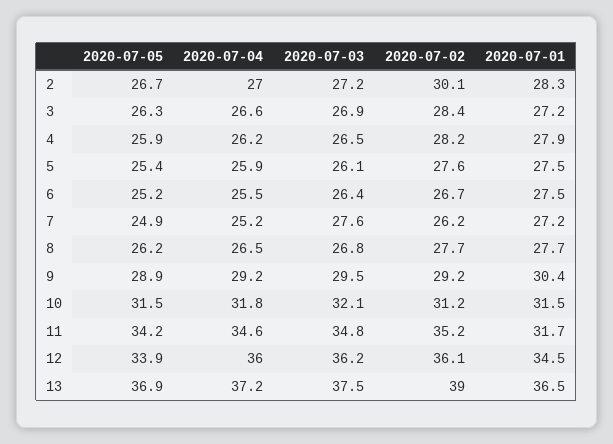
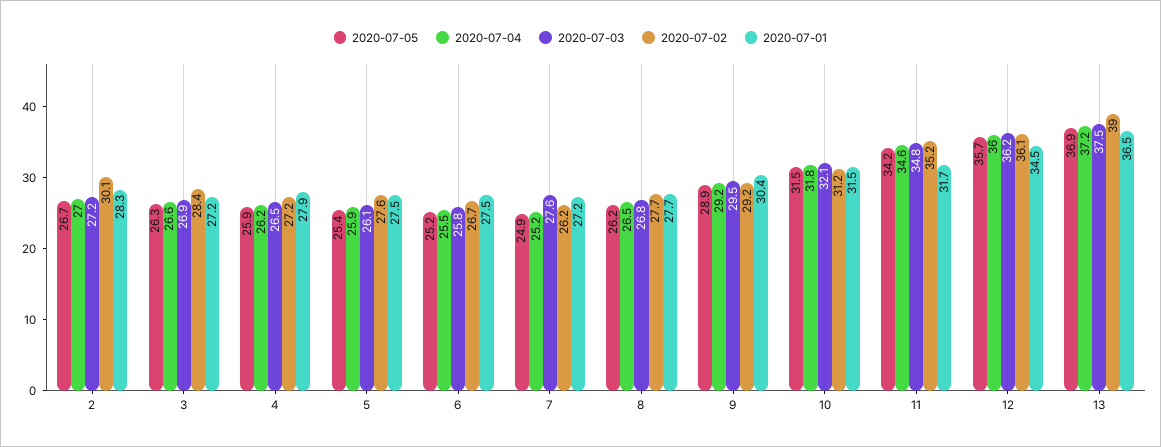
  {
    "2020-07-05": {
      "2": 26.7,
      "3": 26.3,
      "4": 25.9,
      "5": 25.4,
      "6": 25.2,
      "7": 24.9,
      "8": 26.2,
      "9": 28.9,
      "10": 31.5,
      "11": 34.2,
-     "12": 33.9,
+     "12": 35.7,
      "13": 36.9
    },
    "2020-07-04": {
      "2": 27,
      "3": 26.6,
      "4": 26.2,
      "5": 25.9,
      "6": 25.5,
      "7": 25.2,
      "8": 26.5,
      "9": 29.2,
      "10": 31.8,
      "11": 34.6,
      "12": 36,
      "13": 37.2
    },
    "2020-07-03": {
      "2": 27.2,
      "3": 26.9,
      "4": 26.5,
      "5": 26.1,
-     "6": 26.4,
+     "6": 25.8,
      "7": 27.6,
      "8": 26.8,
      "9": 29.5,
      "10": 32.1,
      "11": 34.8,
      "12": 36.2,
      "13": 37.5
    },
    "2020-07-02": {
      "2": 30.1,
      "3": 28.4,
-     "4": 28.2,
+     "4": 27.2,
      "5": 27.6,
      "6": 26.7,
      "7": 26.2,
      "8": 27.7,
      "9": 29.2,
      "10": 31.2,
      "11": 35.2,
      "12": 36.1,
      "13": 39
    },
    "2020-07-01": {
      "2": 28.3,
      "3": 27.2,
      "4": 27.9,
      "5": 27.5,
      "6": 27.5,
      "7": 27.2,
      "8": 27.7,
      "9": 30.4,
      "10": 31.5,
      "11": 31.7,
      "12": 34.5,
      "13": 36.5
    }
  }

